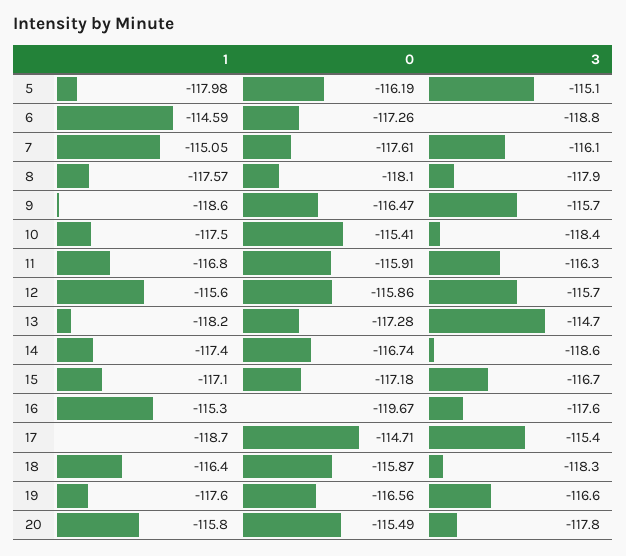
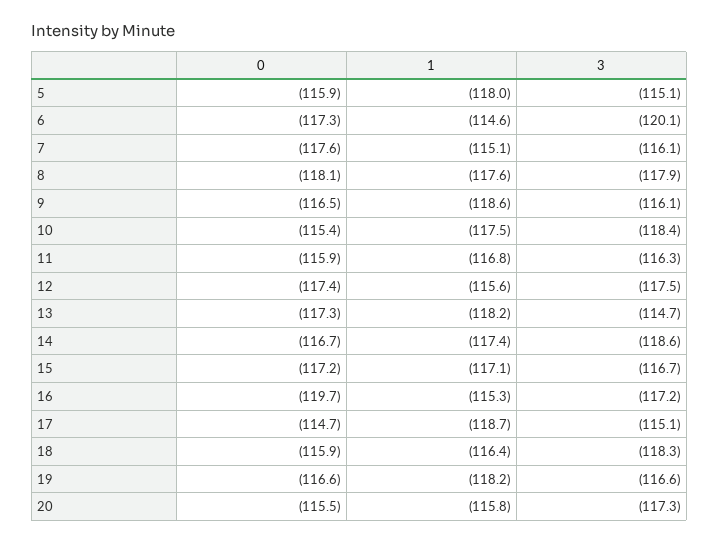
  {
    "1": {
      "5": -117.98,
      "6": -114.59,
      "7": -115.05,
      "8": -117.57,
      "9": -118.6,
      "10": -117.5,
      "11": -116.8,
      "12": -115.6,
      "13": -118.2,
      "14": -117.4,
      "15": -117.1,
      "16": -115.3,
      "17": -118.7,
      "18": -116.4,
-     "19": -117.6,
+     "19": -118.2,
      "20": -115.8
    },
    "0": {
-     "5": -116.19,
+     "5": -115.9,
      "6": -117.26,
      "7": -117.61,
      "8": -118.1,
      "9": -116.47,
      "10": -115.41,
      "11": -115.91,
-     "12": -115.86,
+     "12": -117.4,
      "13": -117.28,
      "14": -116.74,
      "15": -117.18,
      "16": -119.67,
      "17": -114.71,
      "18": -115.87,
      "19": -116.56,
      "20": -115.49
    },
    "3": {
      "5": -115.1,
-     "6": -118.8,
+     "6": -120.1,
      "7": -116.1,
      "8": -117.9,
-     "9": -115.7,
+     "9": -116.1,
      "10": -118.4,
      "11": -116.3,
-     "12": -115.7,
+     "12": -117.5,
      "13": -114.7,
      "14": -118.6,
      "15": -116.7,
-     "16": -117.6,
+     "16": -117.2,
-     "17": -115.4,
+     "17": -115.1,
      "18": -118.3,
      "19": -116.6,
-     "20": -117.8
+     "20": -117.3
    }
  }

